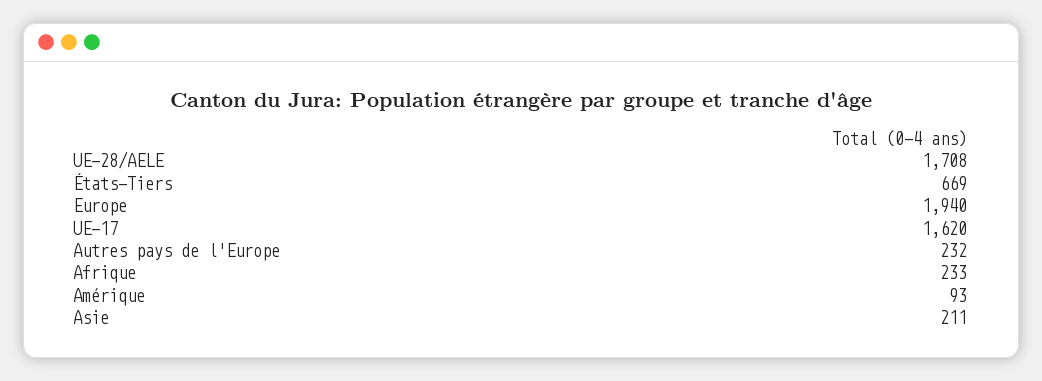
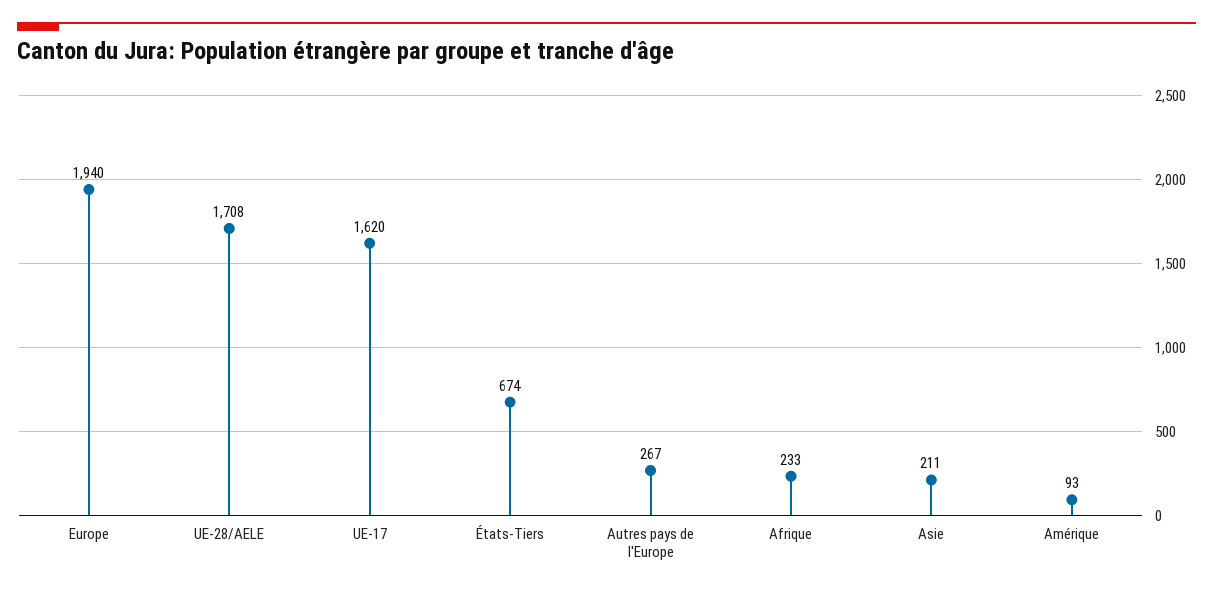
  {
    "UE-28/AELE": 1708,
-   "États-Tiers": 669,
+   "États-Tiers": 674,
    "Europe": 1940,
    "UE-17": 1620,
-   "Autres pays de l'Europe": 232,
+   "Autres pays de l'Europe": 267,
    "Afrique": 233,
    "Amérique": 93,
    "Asie": 211
  }

